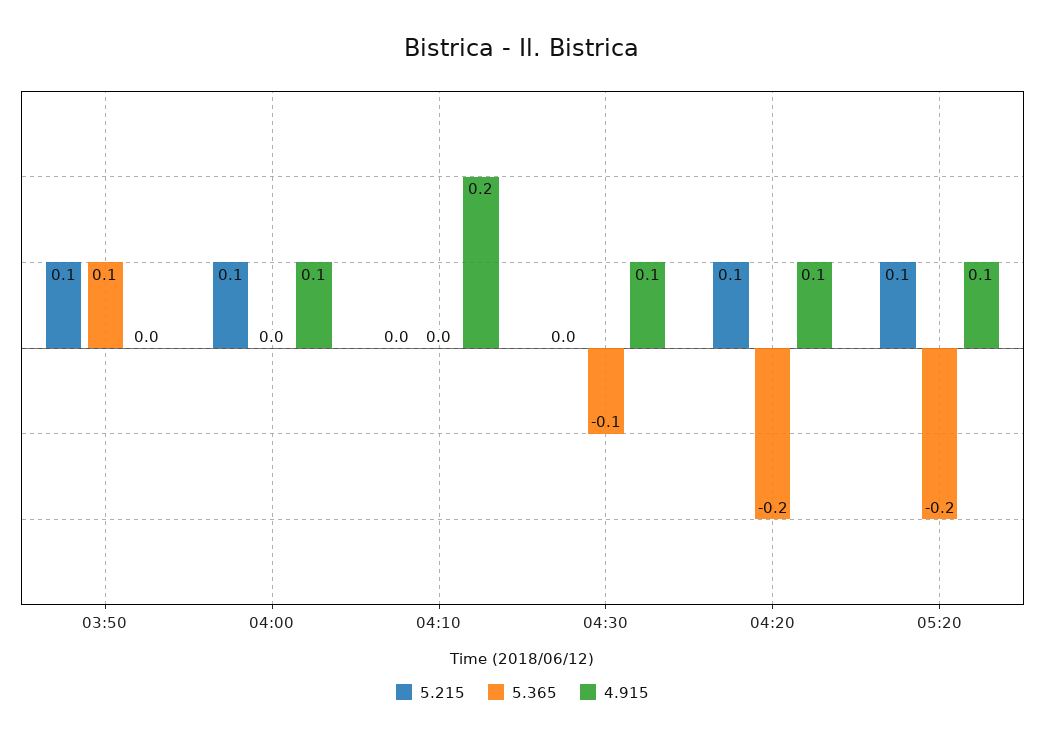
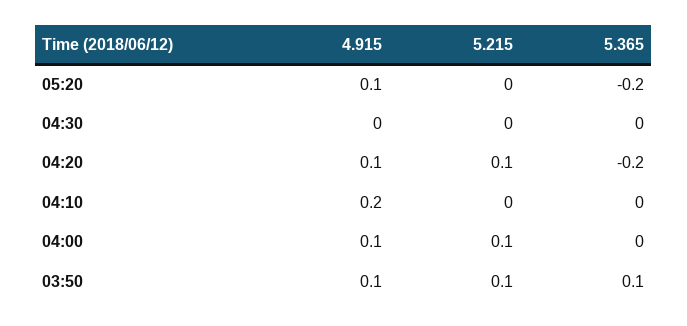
  {
    "5.215": {
      "03:50": 0.1,
      "04:00": 0.1,
      "04:10": 0,
      "04:30": 0,
      "04:20": 0.1,
-     "05:20": 0.1
+     "05:20": 0
    },
    "5.365": {
      "03:50": 0.1,
      "04:00": 0,
      "04:10": 0,
-     "04:30": -0.1,
+     "04:30": 0,
      "04:20": -0.2,
      "05:20": -0.2
    },
    "4.915": {
-     "03:50": 0,
+     "03:50": 0.1,
      "04:00": 0.1,
      "04:10": 0.2,
-     "04:30": 0.1,
+     "04:30": 0,
      "04:20": 0.1,
      "05:20": 0.1
    }
  }

